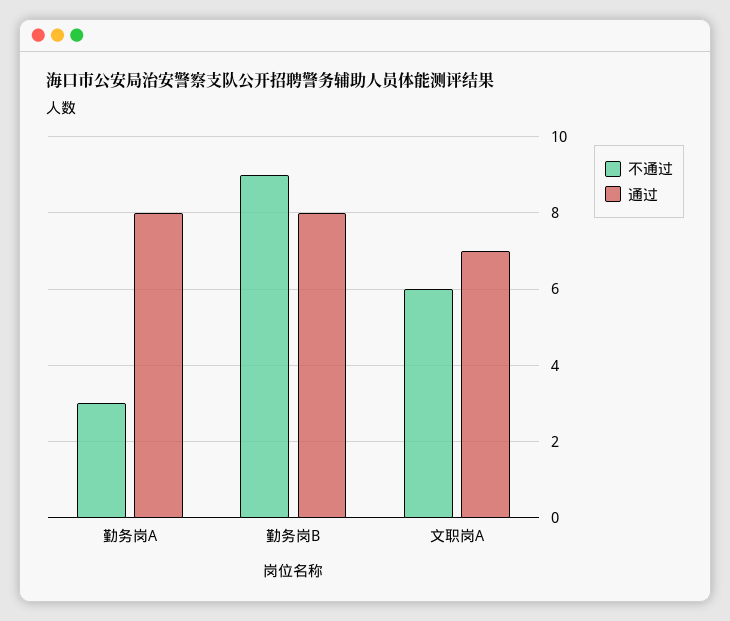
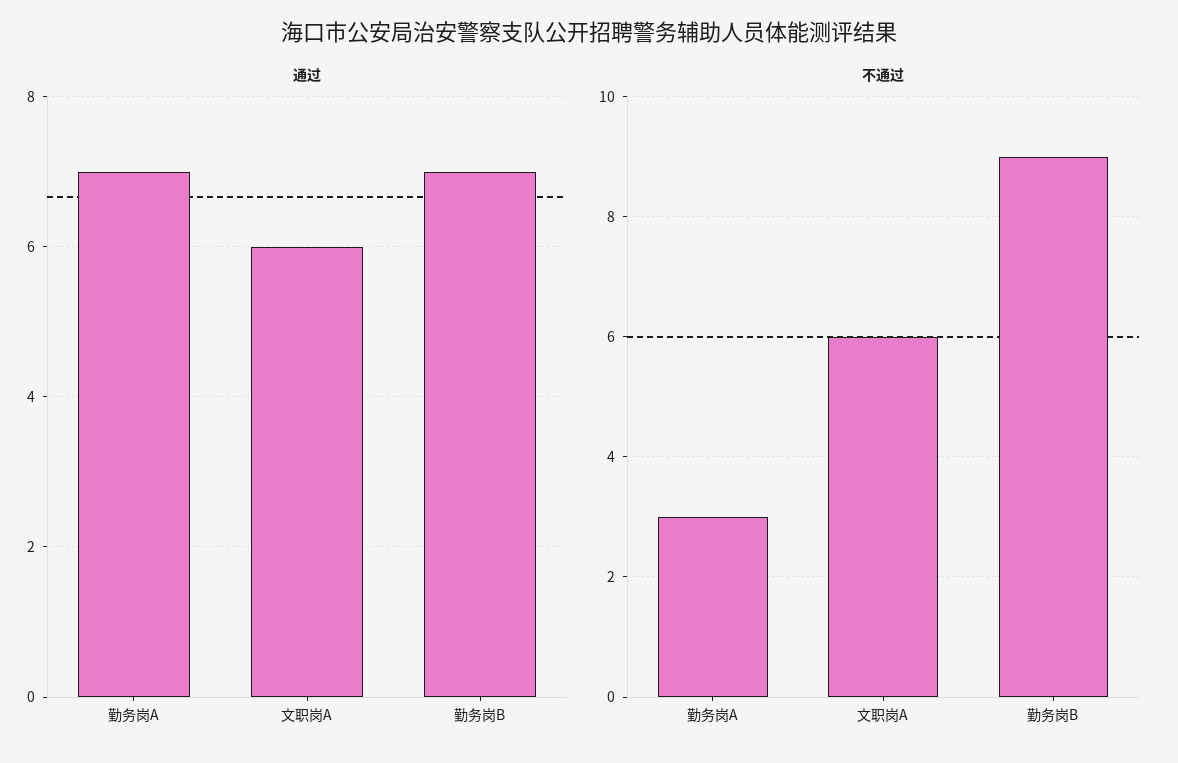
  {
    "不通过": {
      "勤务岗A": 3,
      "勤务岗B": 9,
      "文职岗A": 6
    },
    "通过": {
-     "勤务岗A": 8,
+     "勤务岗A": 7,
-     "勤务岗B": 8,
+     "勤务岗B": 7,
-     "文职岗A": 7
+     "文职岗A": 6
    }
  }

